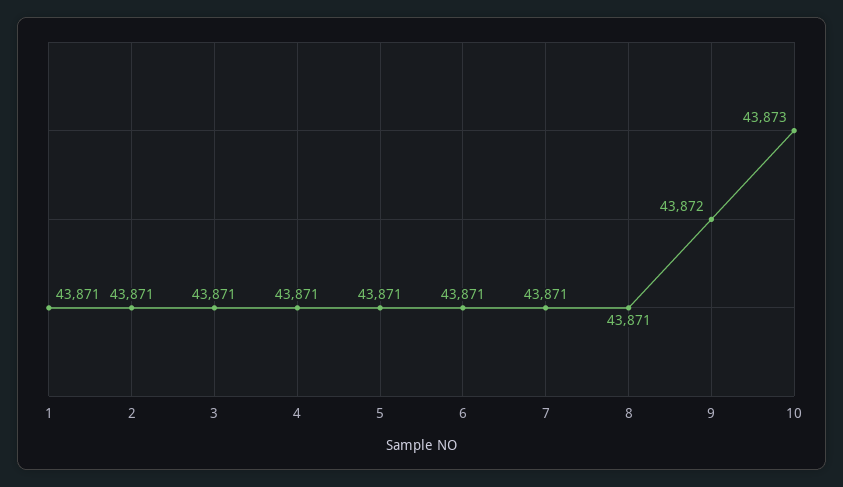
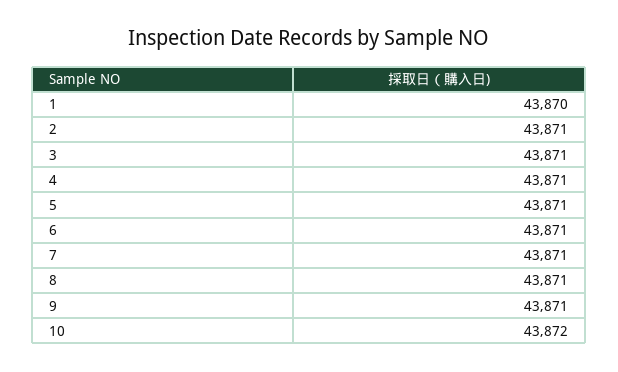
  {
-   "1": 43871,
+   "1": 43870,
    "2": 43871,
    "3": 43871,
    "4": 43871,
    "5": 43871,
    "6": 43871,
    "7": 43871,
    "8": 43871,
-   "9": 43872,
+   "9": 43871,
-   "10": 43873
+   "10": 43872
  }

